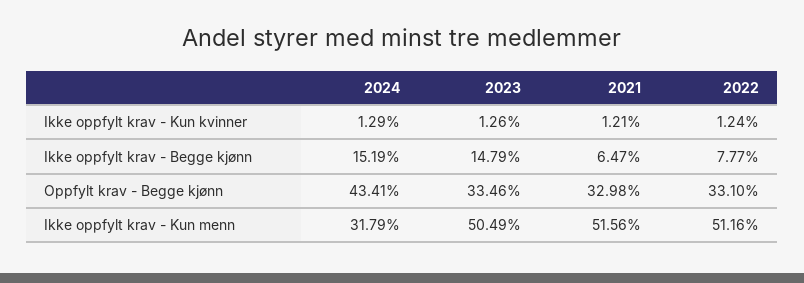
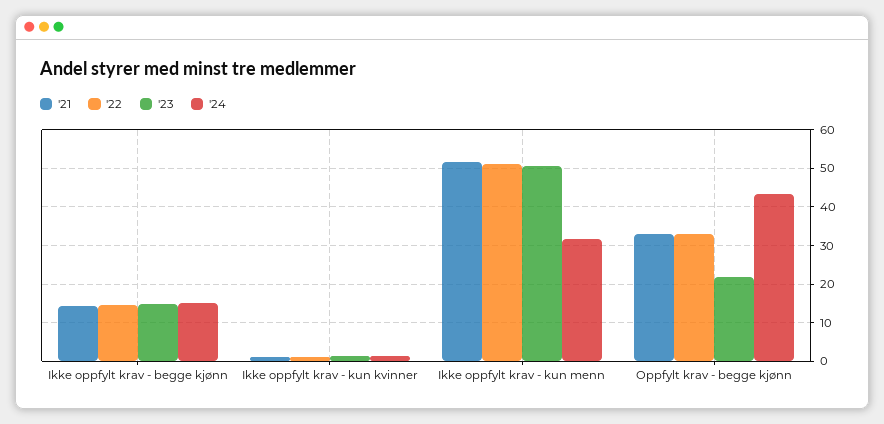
  {
    "2024": {
      "Ikke oppfylt krav - Kun kvinner": 1.29,
      "Ikke oppfylt krav - Begge kjønn": 15.19,
      "Oppfylt krav - Begge kjønn": 43.41,
      "Ikke oppfylt krav - Kun menn": 31.79
    },
    "2023": {
      "Ikke oppfylt krav - Kun kvinner": 1.26,
      "Ikke oppfylt krav - Begge kjønn": 14.79,
-     "Oppfylt krav - Begge kjønn": 33.46,
+     "Oppfylt krav - Begge kjønn": 22,
      "Ikke oppfylt krav - Kun menn": 50.49
    },
    "2021": {
      "Ikke oppfylt krav - Kun kvinner": 1.21,
-     "Ikke oppfylt krav - Begge kjønn": 6.47,
+     "Ikke oppfylt krav - Begge kjønn": 14,
      "Oppfylt krav - Begge kjønn": 32.98,
      "Ikke oppfylt krav - Kun menn": 51.56
    },
    "2022": {
      "Ikke oppfylt krav - Kun kvinner": 1.24,
-     "Ikke oppfylt krav - Begge kjønn": 7.77,
+     "Ikke oppfylt krav - Begge kjønn": 14,
      "Oppfylt krav - Begge kjønn": 33.1,
      "Ikke oppfylt krav - Kun menn": 51.16
    }
  }

